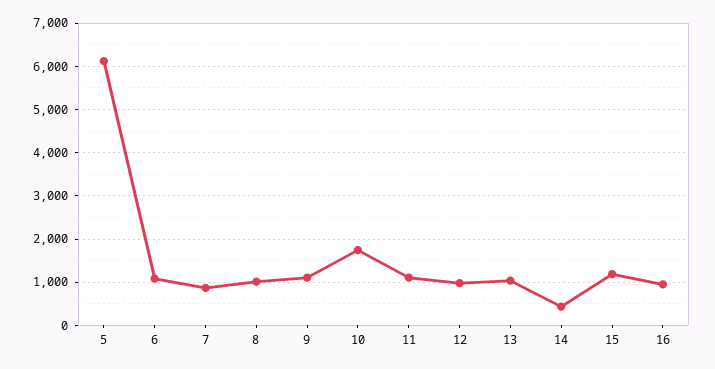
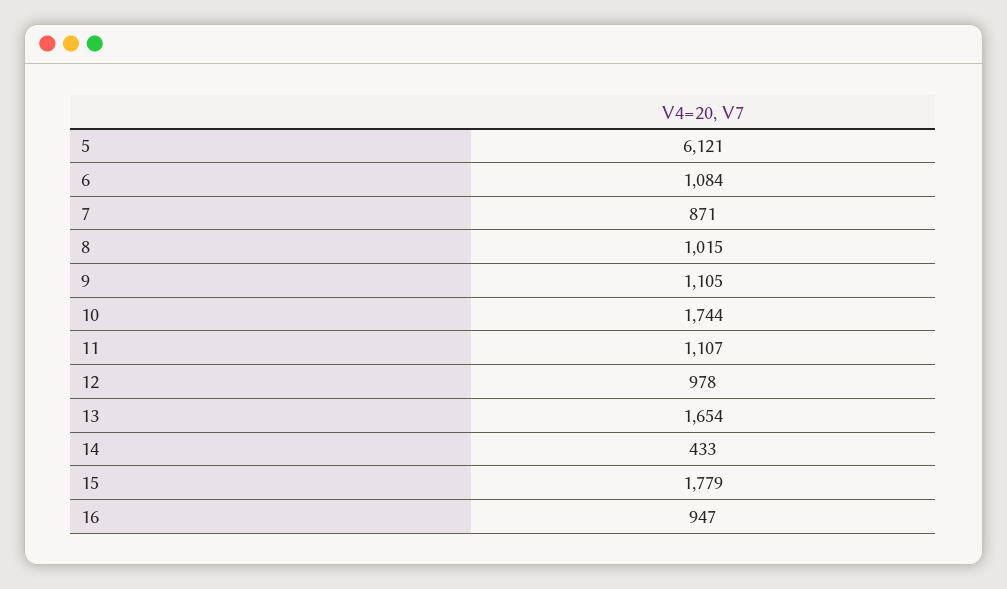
  {
    "5": 6121,
    "6": 1084,
    "7": 871,
    "8": 1015,
    "9": 1105,
    "10": 1744,
    "11": 1107,
    "12": 978,
-   "13": 1000,
+   "13": 1654,
    "14": 433,
-   "15": 1200,
+   "15": 1779,
    "16": 947
  }

